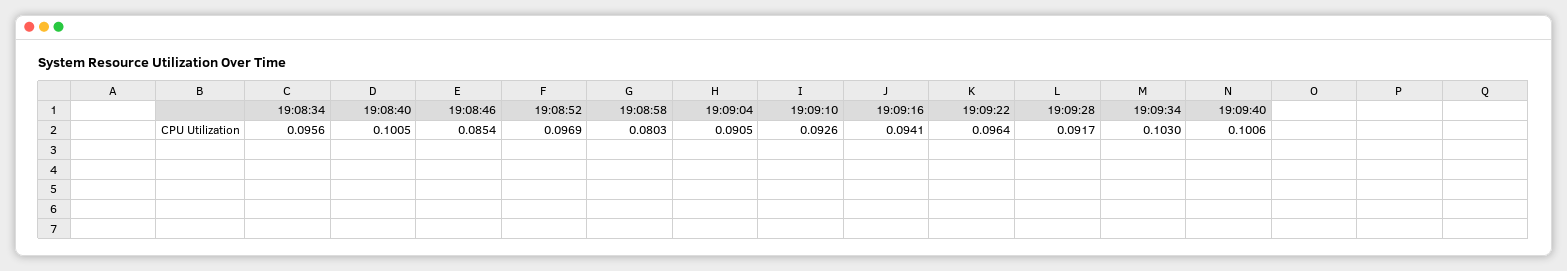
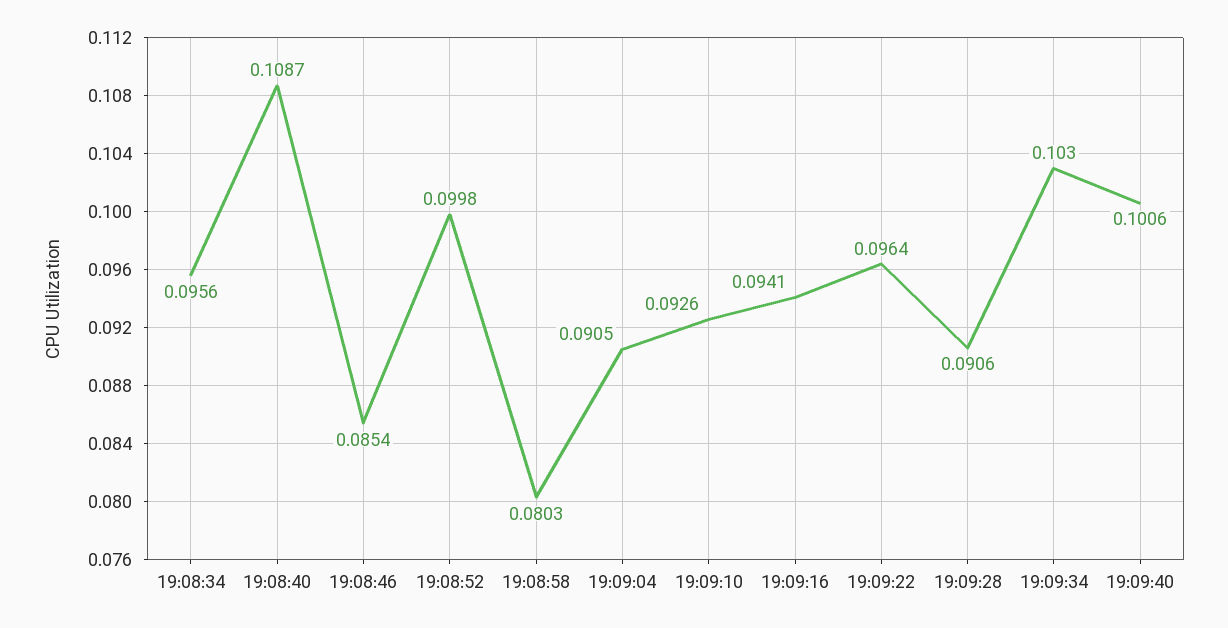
  {
    "19:08:34": 0.0956,
-   "19:08:40": 0.1005,
+   "19:08:40": 0.1087,
    "19:08:46": 0.0854,
-   "19:08:52": 0.0969,
+   "19:08:52": 0.0998,
    "19:08:58": 0.0803,
    "19:09:04": 0.0905,
    "19:09:10": 0.0926,
    "19:09:16": 0.0941,
    "19:09:22": 0.0964,
-   "19:09:28": 0.0917,
+   "19:09:28": 0.0906,
    "19:09:34": 0.103,
    "19:09:40": 0.1006
  }

